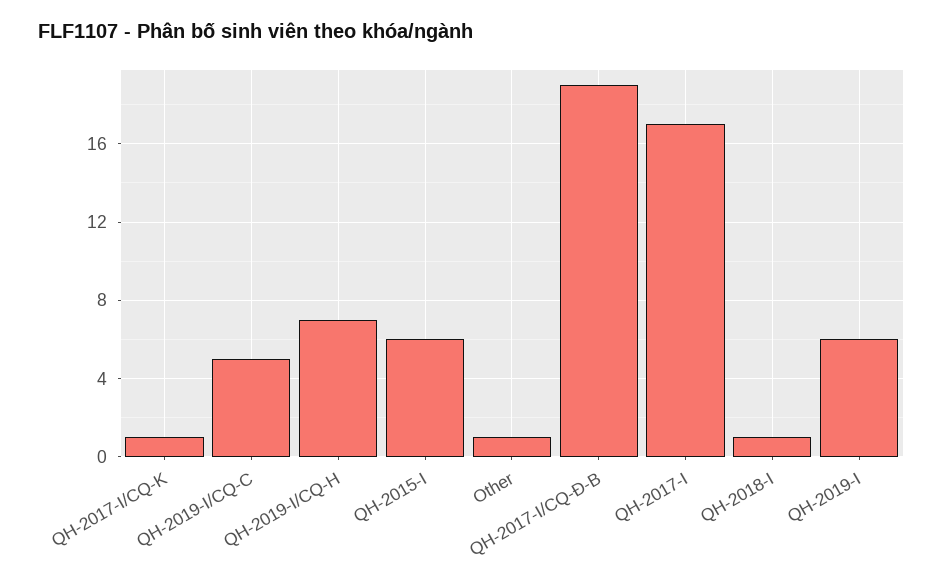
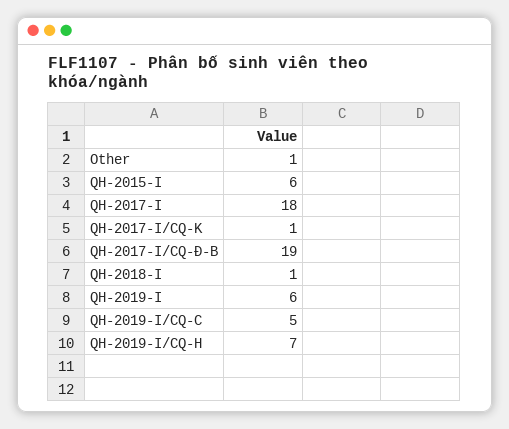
  {
    "QH-2017-I/CQ-K": 1,
    "QH-2019-I/CQ-C": 5,
    "QH-2019-I/CQ-H": 7,
    "QH-2015-I": 6,
    "Other": 1,
    "QH-2017-I/CQ-Đ-B": 19,
-   "QH-2017-I": 17,
+   "QH-2017-I": 18,
    "QH-2018-I": 1,
    "QH-2019-I": 6
  }

